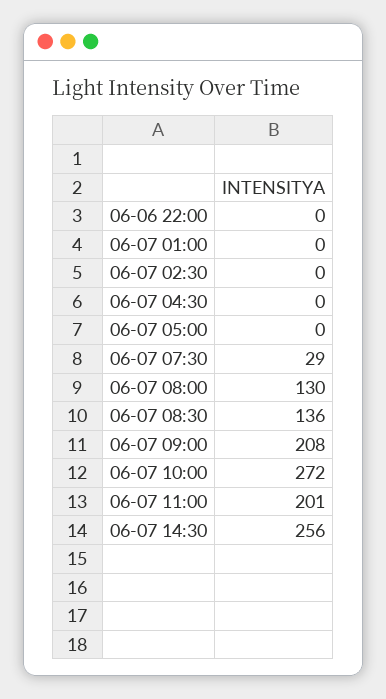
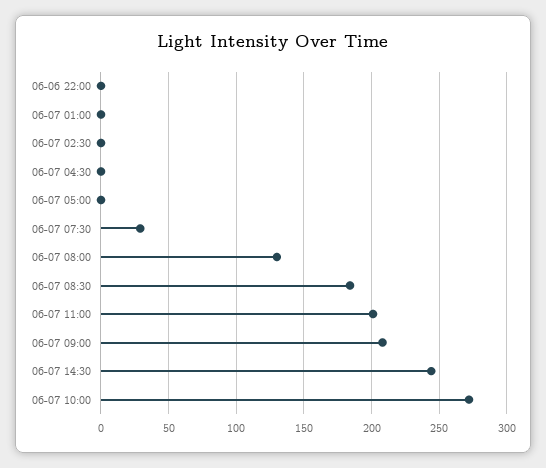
  {
    "06-06 22:00": 0,
    "06-07 01:00": 0,
    "06-07 02:30": 0,
    "06-07 04:30": 0,
    "06-07 05:00": 0,
    "06-07 07:30": 29,
    "06-07 08:00": 130,
-   "06-07 08:30": 136,
+   "06-07 08:30": 185,
    "06-07 09:00": 208,
    "06-07 10:00": 272,
    "06-07 11:00": 201,
-   "06-07 14:30": 256
+   "06-07 14:30": 245
  }

